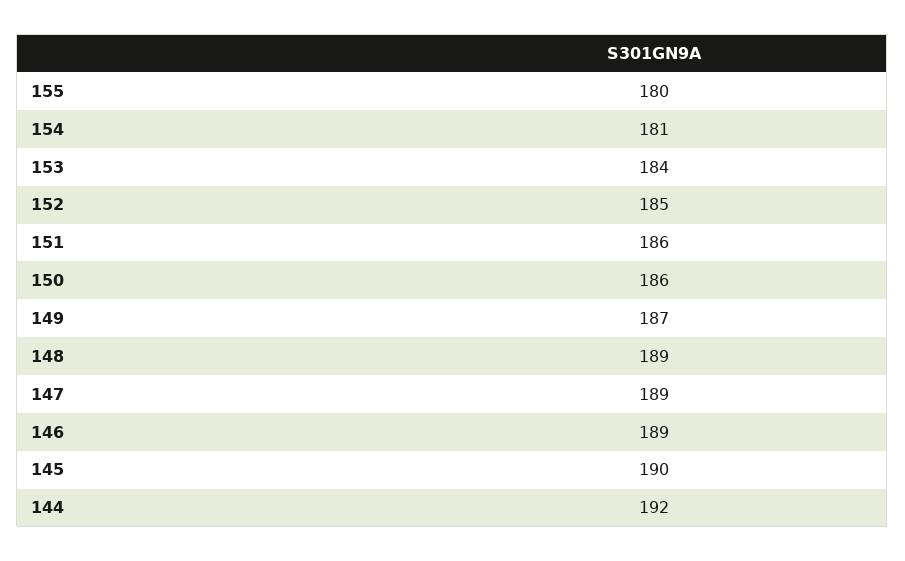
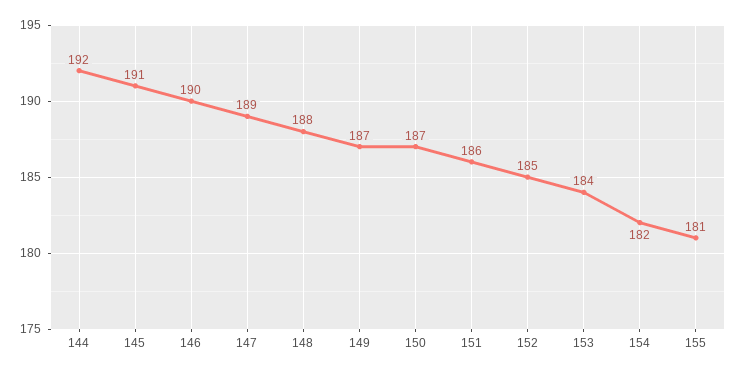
  {
-   "155": 180,
+   "155": 181,
-   "154": 181,
+   "154": 182,
    "153": 184,
    "152": 185,
    "151": 186,
-   "150": 186,
+   "150": 187,
    "149": 187,
-   "148": 189,
+   "148": 188,
    "147": 189,
-   "146": 189,
+   "146": 190,
-   "145": 190,
+   "145": 191,
    "144": 192
  }

